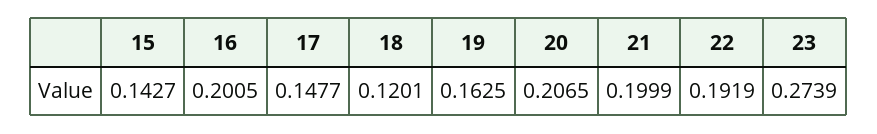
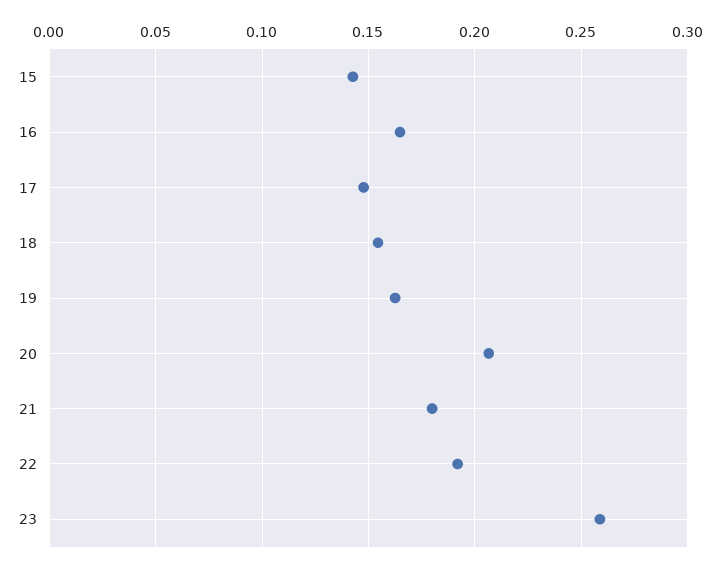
  {
    "15": 0.1427,
-   "16": 0.2005,
+   "16": 0.165,
    "17": 0.1477,
-   "18": 0.1201,
+   "18": 0.155,
    "19": 0.1625,
    "20": 0.2065,
-   "21": 0.1999,
+   "21": 0.18,
    "22": 0.1919,
-   "23": 0.2739
+   "23": 0.26
  }

